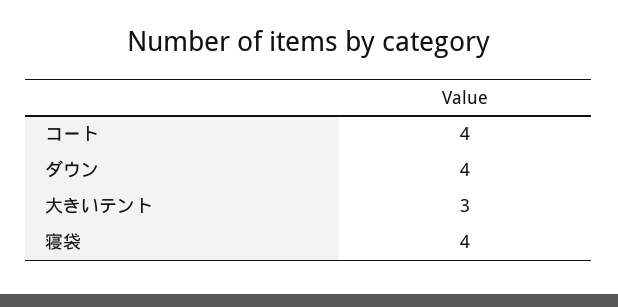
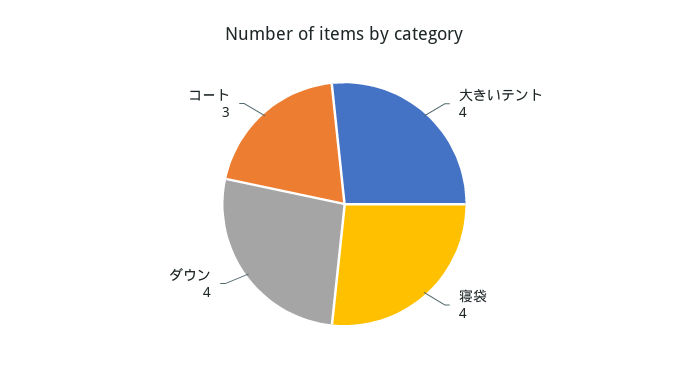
  {
-   "コート": 4,
+   "コート": 3,
    "ダウン": 4,
-   "大きいテント": 3,
+   "大きいテント": 4,
    "寝袋": 4
  }

